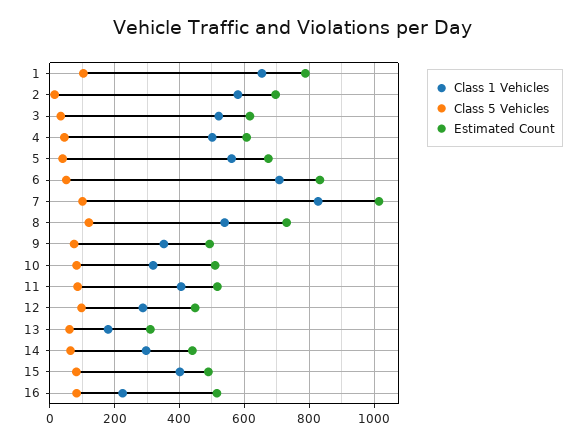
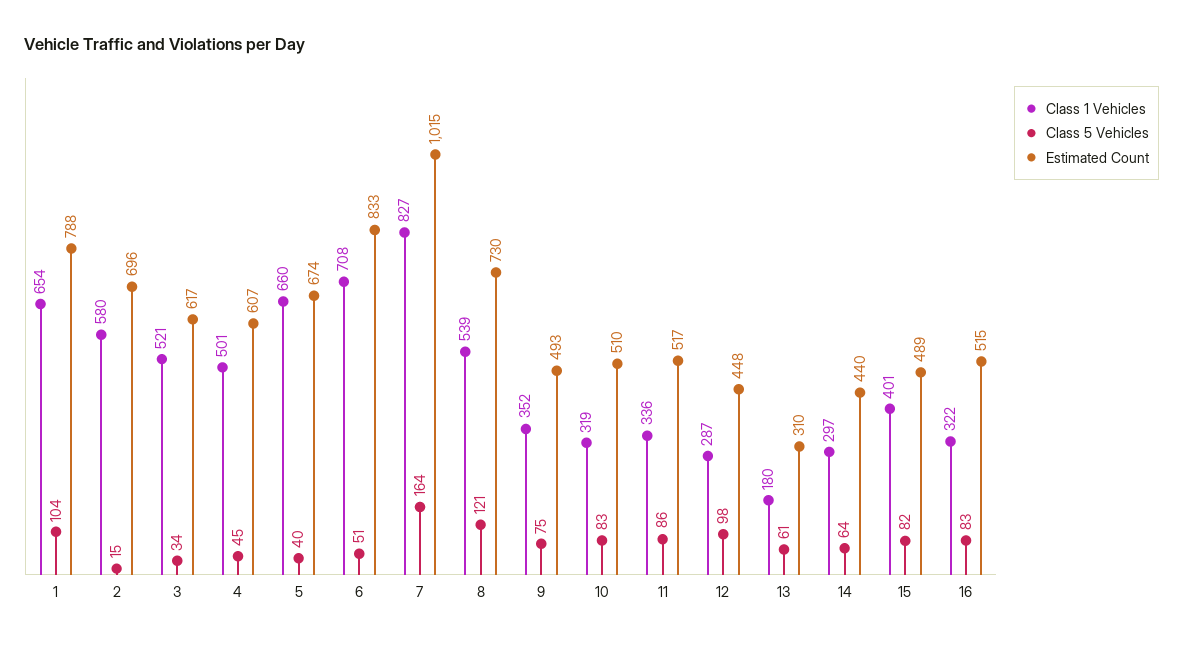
  {
    "Class 1 Vehicles": {
      "1": 654,
      "2": 580,
      "3": 521,
      "4": 501,
-     "5": 560,
+     "5": 660,
      "6": 708,
      "7": 827,
      "8": 539,
      "9": 352,
      "10": 319,
-     "11": 400,
+     "11": 336,
      "12": 287,
      "13": 180,
      "14": 297,
      "15": 401,
-     "16": 220
+     "16": 322
    },
    "Class 5 Vehicles": {
      "1": 104,
      "2": 15,
      "3": 34,
      "4": 45,
      "5": 40,
      "6": 51,
-     "7": 100,
+     "7": 164,
      "8": 121,
      "9": 75,
      "10": 83,
      "11": 86,
      "12": 98,
      "13": 61,
      "14": 64,
      "15": 82,
      "16": 83
    },
    "Estimated Count": {
      "1": 788,
      "2": 696,
      "3": 617,
      "4": 607,
      "5": 674,
      "6": 833,
      "7": 1015,
      "8": 730,
      "9": 493,
      "10": 510,
      "11": 517,
      "12": 448,
      "13": 310,
      "14": 440,
      "15": 489,
      "16": 515
    }
  }

